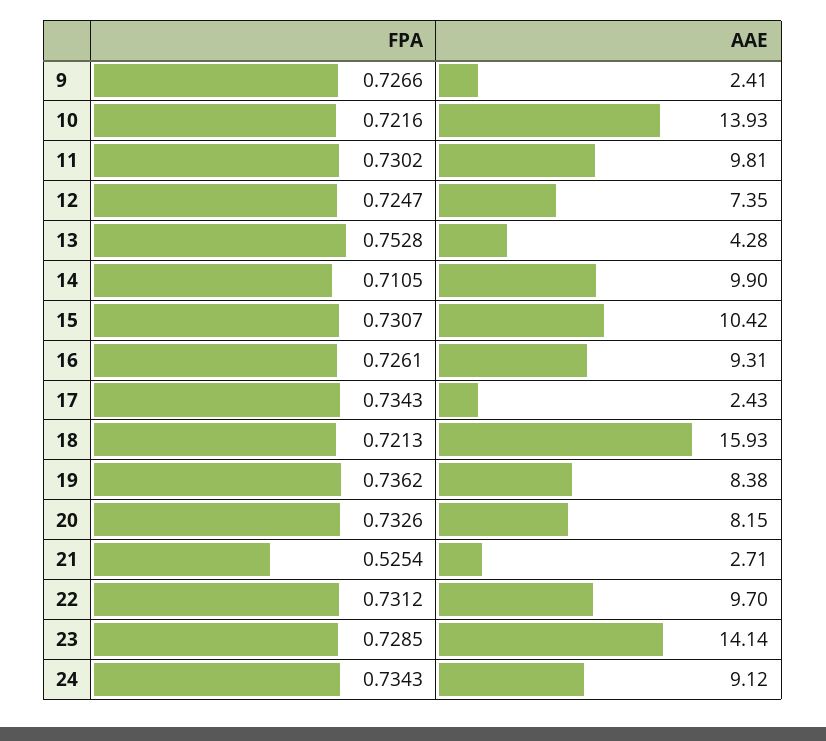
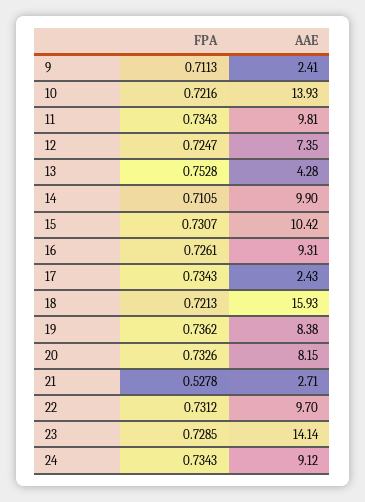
  {
    "FPA": {
-     "9": 0.7266,
+     "9": 0.7113,
      "10": 0.7216,
-     "11": 0.7302,
+     "11": 0.7343,
      "12": 0.7247,
      "13": 0.7528,
      "14": 0.7105,
      "15": 0.7307,
      "16": 0.7261,
      "17": 0.7343,
      "18": 0.7213,
      "19": 0.7362,
      "20": 0.7326,
-     "21": 0.5254,
+     "21": 0.5278,
      "22": 0.7312,
      "23": 0.7285,
      "24": 0.7343
    },
    "AAE": {
      "9": 2.41,
      "10": 13.93,
      "11": 9.81,
      "12": 7.35,
      "13": 4.28,
      "14": 9.9,
      "15": 10.42,
      "16": 9.31,
      "17": 2.43,
      "18": 15.93,
      "19": 8.38,
      "20": 8.15,
      "21": 2.71,
      "22": 9.7,
      "23": 14.14,
      "24": 9.12
    }
  }

